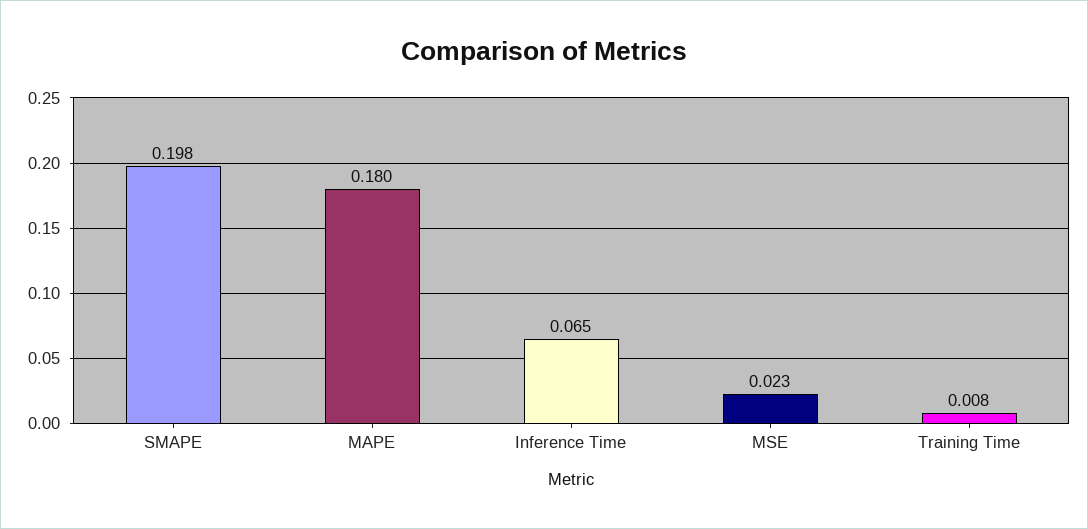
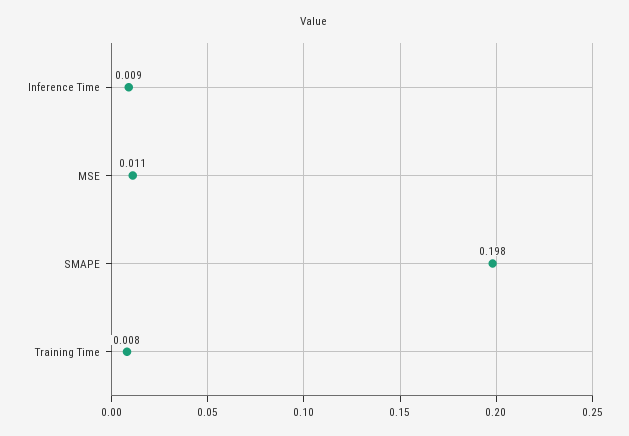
  {
    "SMAPE": 0.198,
-   "MAPE": 0.18,
-   "Inference Time": 0.065,
+   "Inference Time": 0.009,
-   "MSE": 0.023,
+   "MSE": 0.011,
    "Training Time": 0.008
  }

